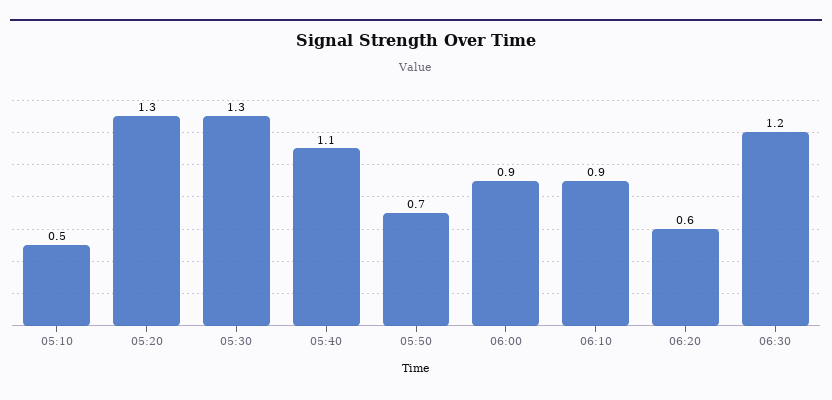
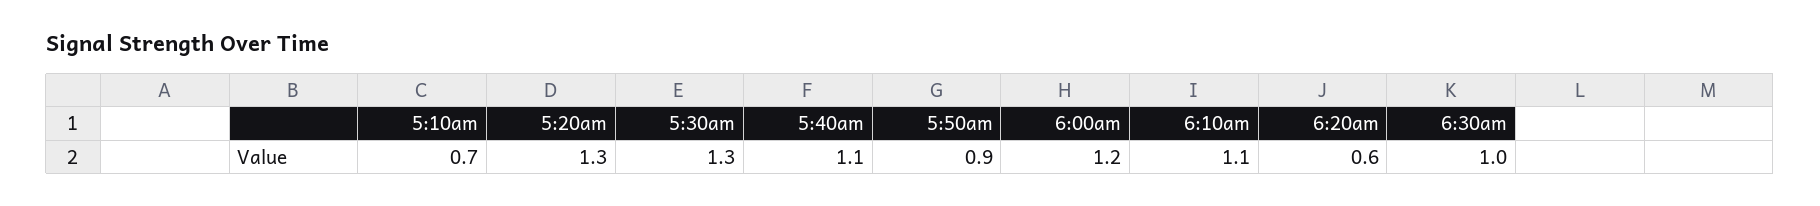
  {
-   "05:10": 0.5,
+   "05:10": 0.7,
    "05:20": 1.3,
    "05:30": 1.3,
    "05:40": 1.1,
-   "05:50": 0.7,
+   "05:50": 0.9,
-   "06:00": 0.9,
+   "06:00": 1.2,
-   "06:10": 0.9,
+   "06:10": 1.1,
    "06:20": 0.6,
-   "06:30": 1.2
+   "06:30": 1
  }

